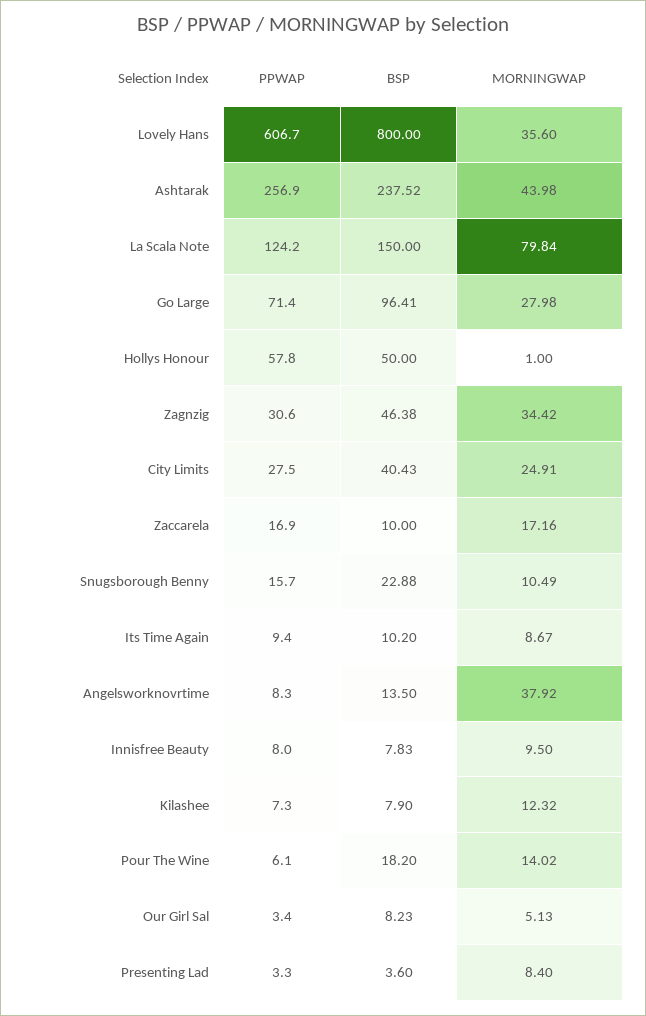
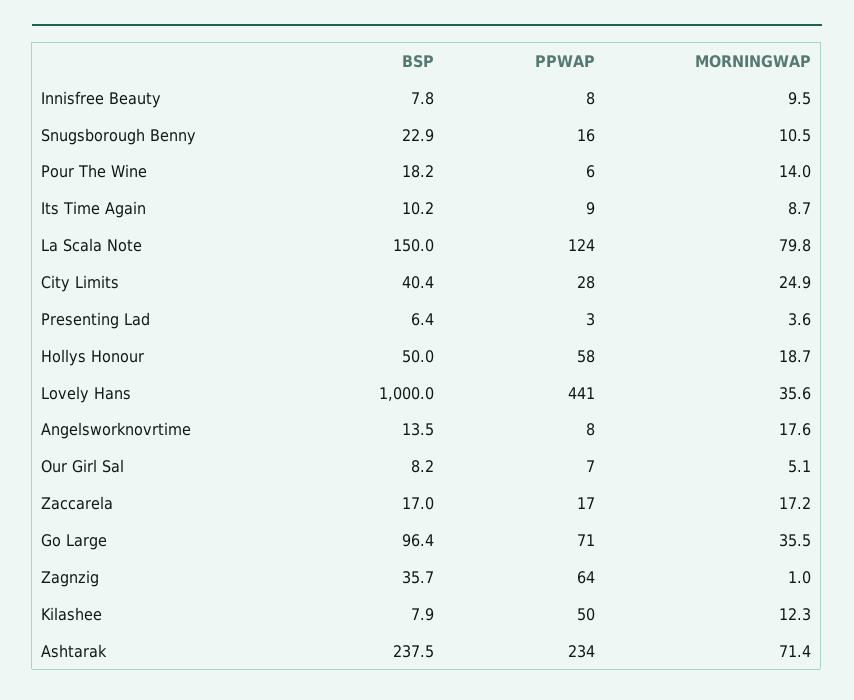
  {
    "PPWAP": {
-     "Lovely Hans": 606.7,
+     "Lovely Hans": 441,
-     "Ashtarak": 256.9,
+     "Ashtarak": 234,
      "La Scala Note": 124.2,
      "Go Large": 71.4,
      "Hollys Honour": 57.8,
-     "Zagnzig": 30.6,
+     "Zagnzig": 64,
      "City Limits": 27.5,
      "Zaccarela": 16.9,
      "Snugsborough Benny": 15.7,
      "Its Time Again": 9.4,
      "Angelsworknovrtime": 8.3,
      "Innisfree Beauty": 8,
-     "Kilashee": 7.3,
+     "Kilashee": 50,
      "Pour The Wine": 6.1,
-     "Our Girl Sal": 3.4,
+     "Our Girl Sal": 7,
      "Presenting Lad": 3.3
    },
    "BSP": {
-     "Lovely Hans": 800,
+     "Lovely Hans": 1000,
      "Ashtarak": 237.52,
      "La Scala Note": 150,
      "Go Large": 96.41,
      "Hollys Honour": 50,
-     "Zagnzig": 46.38,
+     "Zagnzig": 35.7,
      "City Limits": 40.43,
-     "Zaccarela": 10,
+     "Zaccarela": 17,
      "Snugsborough Benny": 22.88,
      "Its Time Again": 10.2,
      "Angelsworknovrtime": 13.5,
      "Innisfree Beauty": 7.83,
      "Kilashee": 7.9,
      "Pour The Wine": 18.2,
      "Our Girl Sal": 8.23,
-     "Presenting Lad": 3.6
+     "Presenting Lad": 6.4
    },
    "MORNINGWAP": {
      "Lovely Hans": 35.6,
-     "Ashtarak": 43.98,
+     "Ashtarak": 71.4,
      "La Scala Note": 79.84,
-     "Go Large": 27.98,
+     "Go Large": 35.5,
-     "Hollys Honour": 1,
+     "Hollys Honour": 18.7,
-     "Zagnzig": 34.42,
+     "Zagnzig": 1,
      "City Limits": 24.91,
      "Zaccarela": 17.16,
      "Snugsborough Benny": 10.49,
      "Its Time Again": 8.67,
-     "Angelsworknovrtime": 37.92,
+     "Angelsworknovrtime": 17.6,
      "Innisfree Beauty": 9.5,
      "Kilashee": 12.32,
      "Pour The Wine": 14.02,
      "Our Girl Sal": 5.13,
-     "Presenting Lad": 8.4
+     "Presenting Lad": 3.6
    }
  }

